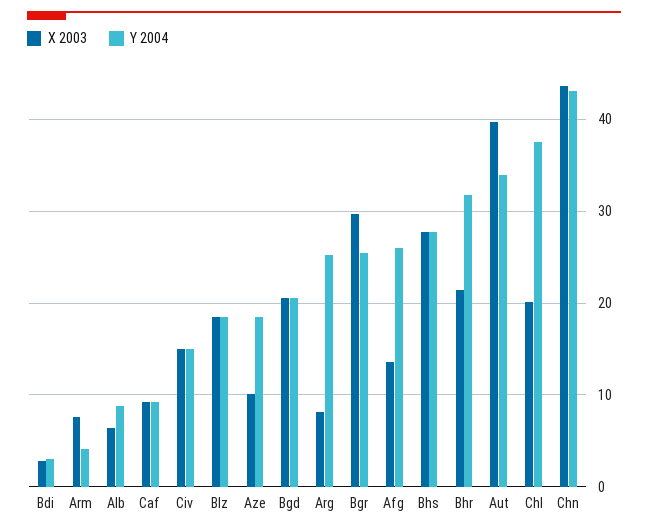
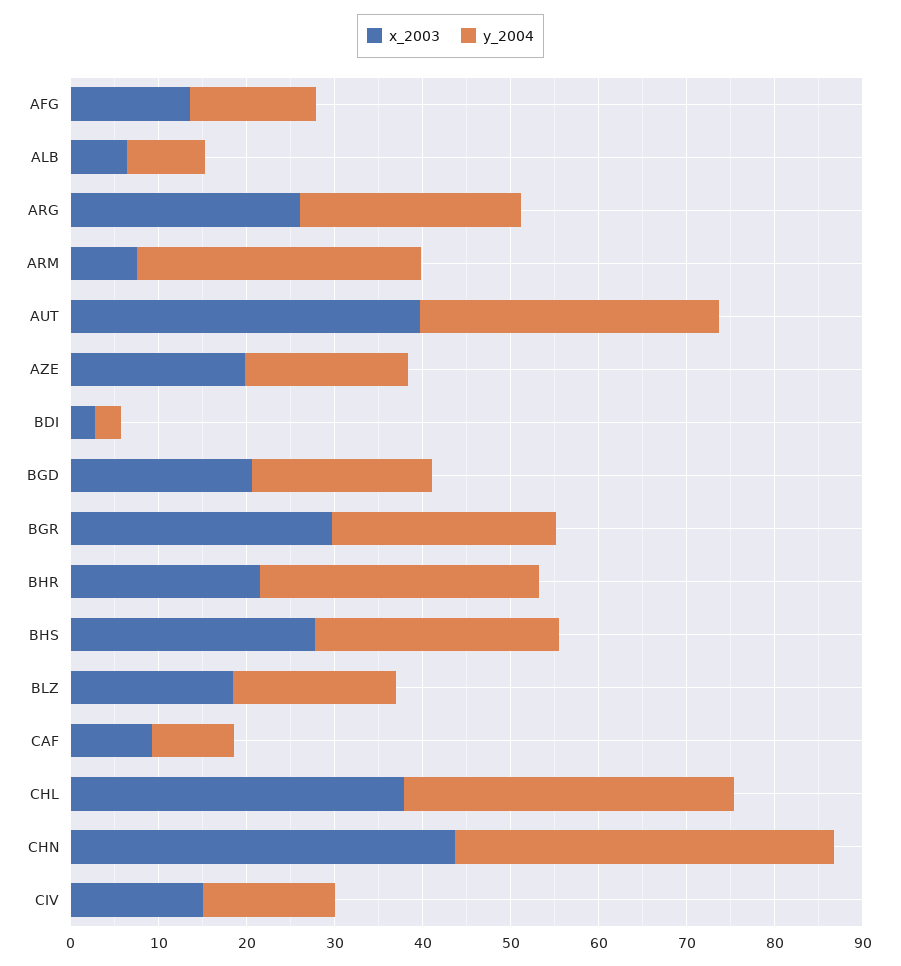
  {
    "X 2003": {
      "Bdi": 3,
      "Arm": 8,
      "Alb": 6,
      "Caf": 9,
      "Civ": 15,
      "Blz": 18,
-     "Aze": 10,
+     "Aze": 20,
      "Bgd": 21,
-     "Arg": 8,
+     "Arg": 26,
      "Bgr": 30,
      "Afg": 14,
      "Bhs": 28,
      "Bhr": 21,
      "Aut": 40,
-     "Chl": 20,
+     "Chl": 38,
      "Chn": 44
    },
    "Y 2004": {
      "Bdi": 3,
-     "Arm": 4,
+     "Arm": 32,
      "Alb": 9,
      "Caf": 9,
      "Civ": 15,
      "Blz": 18,
      "Aze": 18,
      "Bgd": 21,
      "Arg": 25,
      "Bgr": 25,
-     "Afg": 26,
+     "Afg": 14,
      "Bhs": 28,
      "Bhr": 32,
      "Aut": 34,
      "Chl": 38,
      "Chn": 43
    }
  }

